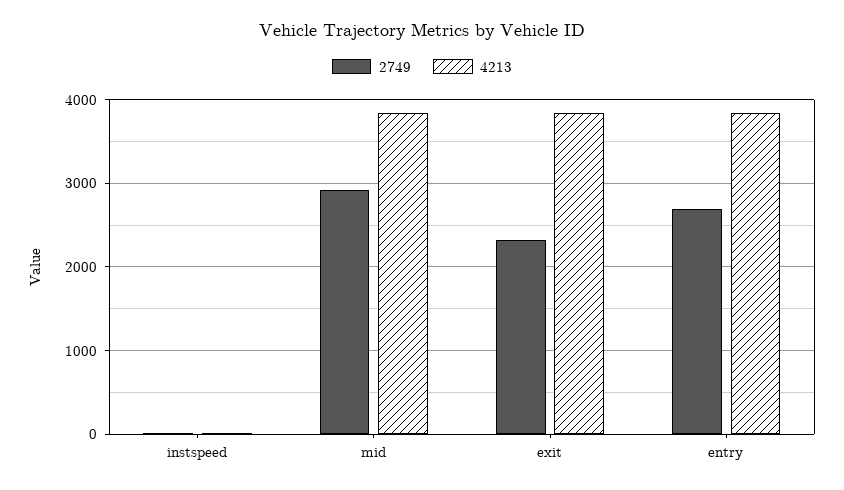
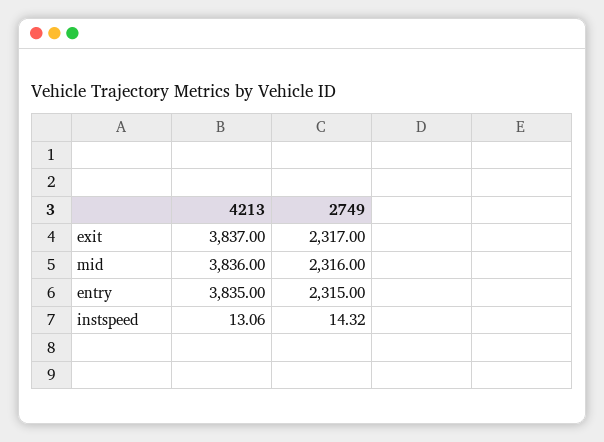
  {
    "2749": {
      "instspeed": 14.32,
-     "mid": 2900,
+     "mid": 2316,
      "exit": 2317,
-     "entry": 2700
+     "entry": 2315
    },
    "4213": {
      "instspeed": 13.06,
      "mid": 3836,
      "exit": 3837,
      "entry": 3835
    }
  }

